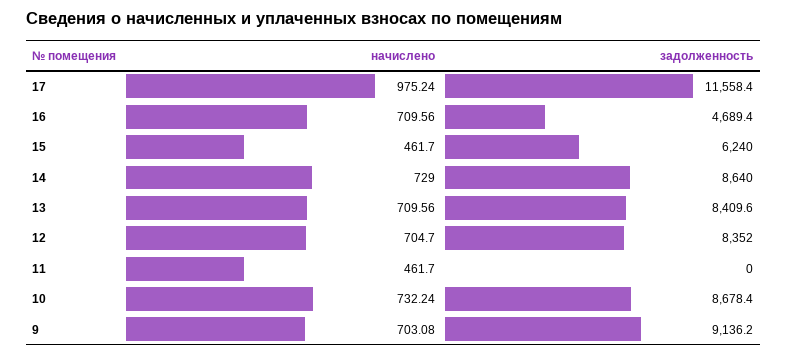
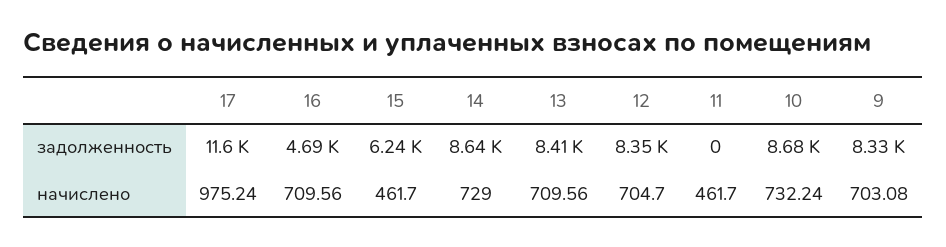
  {
    "начислено": {
      "17": 975.24,
      "16": 709.56,
      "15": 461.7,
      "14": 729,
      "13": 709.56,
      "12": 704.7,
      "11": 461.7,
      "10": 732.24,
      "9": 703.08
    },
    "задолженность": {
      "17": 11558.4,
      "16": 4689.4,
      "15": 6240,
      "14": 8640,
      "13": 8409.6,
      "12": 8352,
      "11": 0,
      "10": 8678.4,
-     "9": 9136.2
+     "9": 8330
    }
  }

